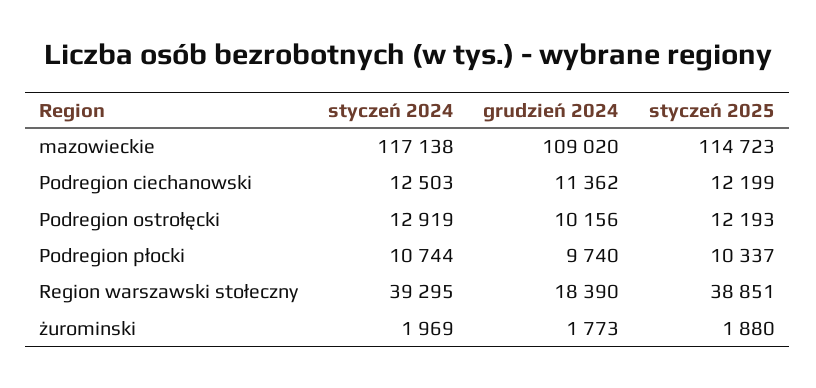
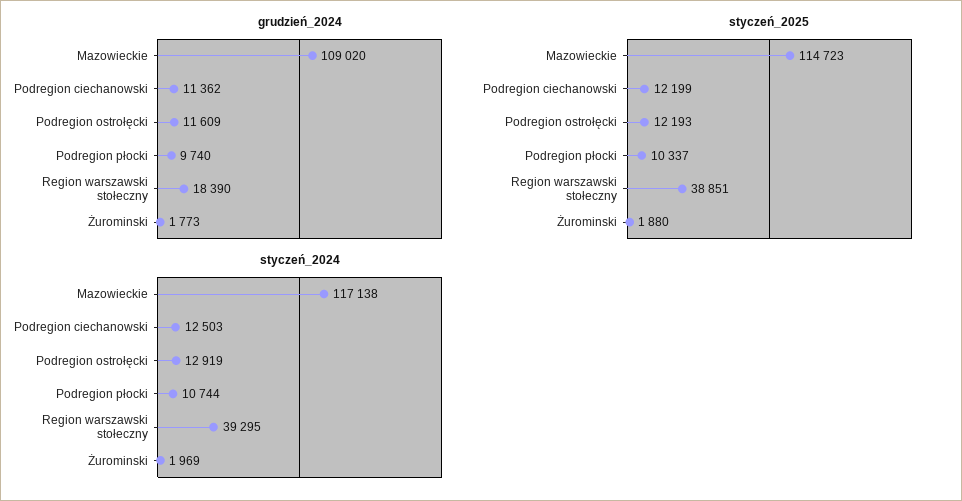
  {
    "styczeń 2024": {
      "mazowieckie": 117138,
      "Podregion ciechanowski": 12503,
      "Podregion ostrołęcki": 12919,
      "Podregion płocki": 10744,
      "Region warszawski stołeczny": 39295,
      "żurominski": 1969
    },
    "grudzień 2024": {
      "mazowieckie": 109020,
      "Podregion ciechanowski": 11362,
-     "Podregion ostrołęcki": 10156,
+     "Podregion ostrołęcki": 11609,
      "Podregion płocki": 9740,
      "Region warszawski stołeczny": 18390,
      "żurominski": 1773
    },
    "styczeń 2025": {
      "mazowieckie": 114723,
      "Podregion ciechanowski": 12199,
      "Podregion ostrołęcki": 12193,
      "Podregion płocki": 10337,
      "Region warszawski stołeczny": 38851,
      "żurominski": 1880
    }
  }

